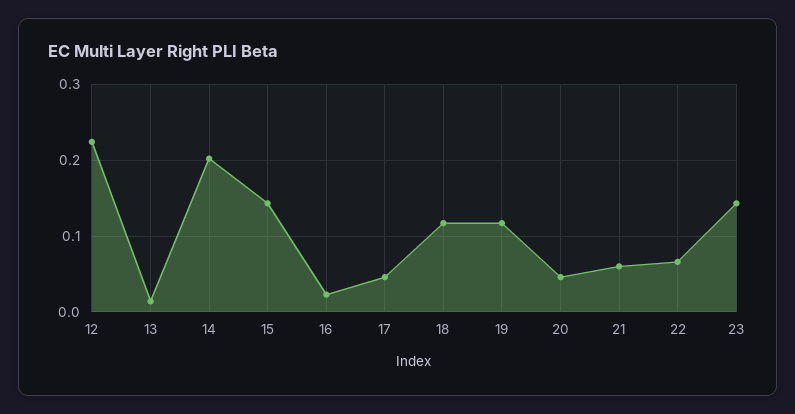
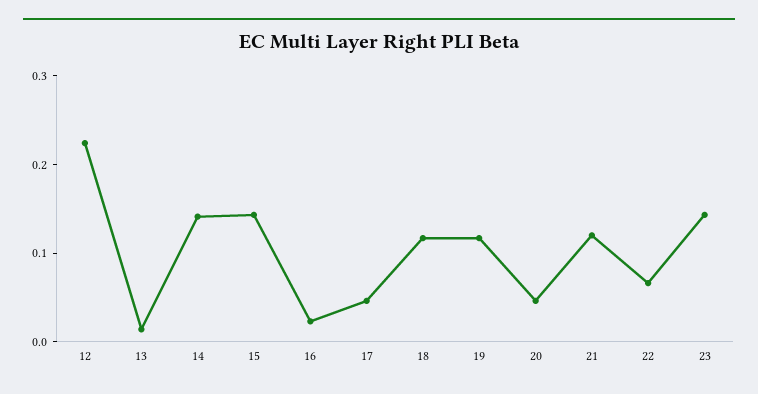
  {
    "12": 0.22,
    "13": 0.01,
-   "14": 0.2,
+   "14": 0.14,
    "15": 0.14,
    "16": 0.02,
    "17": 0.05,
    "18": 0.12,
    "19": 0.12,
    "20": 0.05,
-   "21": 0.06,
+   "21": 0.12,
    "22": 0.07,
    "23": 0.14
  }

